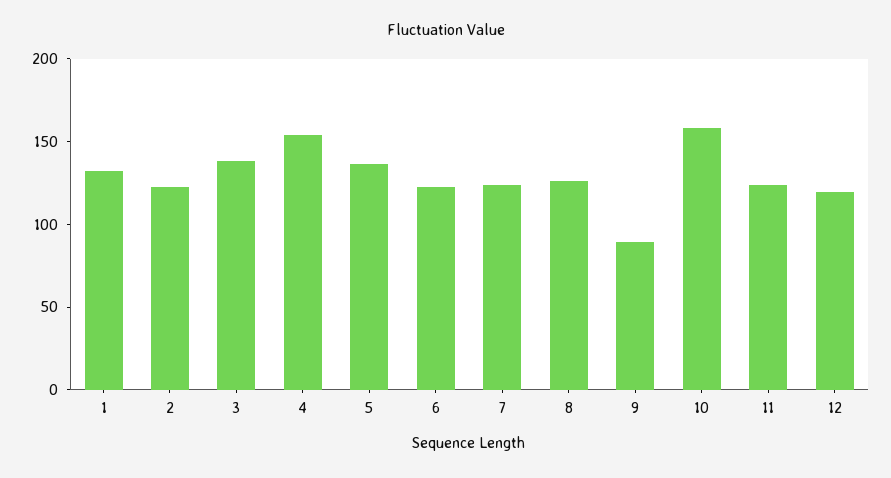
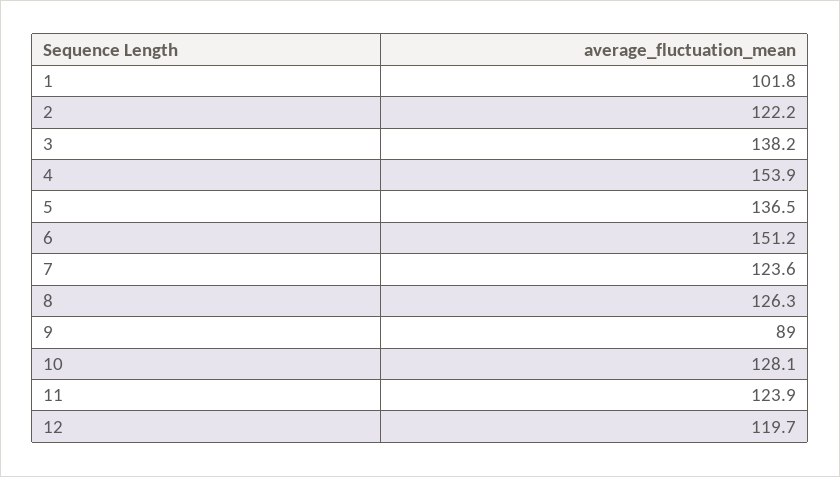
  {
-   "1": 130,
+   "1": 101.8,
    "2": 122.2,
    "3": 138.2,
    "4": 153.9,
    "5": 136.5,
-   "6": 120,
+   "6": 151.2,
    "7": 123.6,
    "8": 126.3,
    "9": 89,
-   "10": 160,
+   "10": 128.1,
    "11": 123.9,
    "12": 119.7
  }

